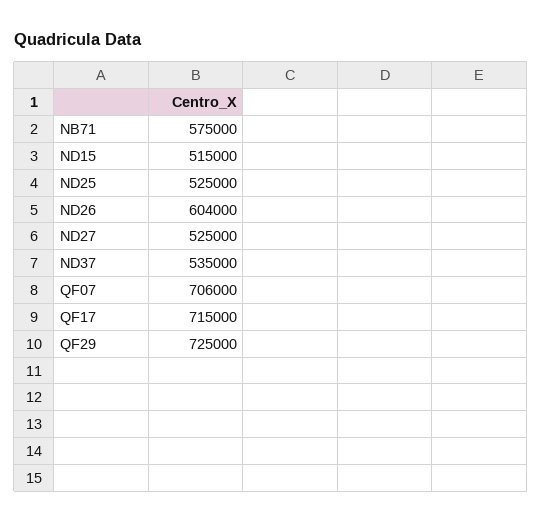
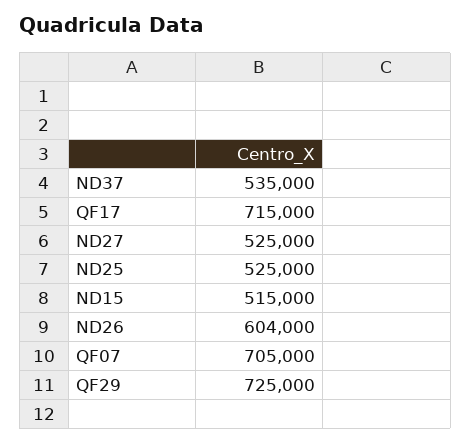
  {
-   "NB71": 575000,
    "ND15": 515000,
    "ND25": 525000,
    "ND26": 604000,
    "ND27": 525000,
    "ND37": 535000,
-   "QF07": 706000,
+   "QF07": 705000,
    "QF17": 715000,
    "QF29": 725000
  }

